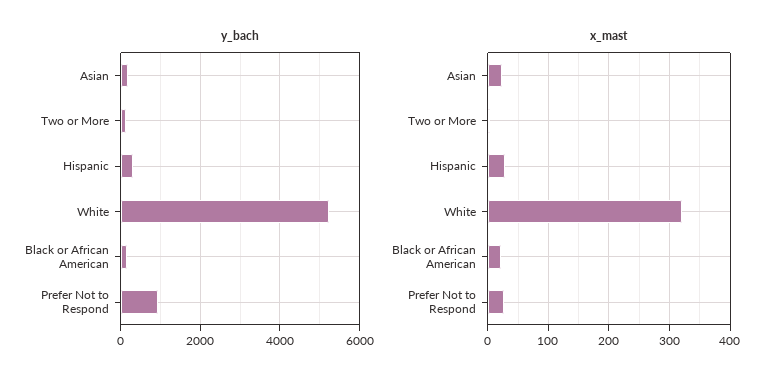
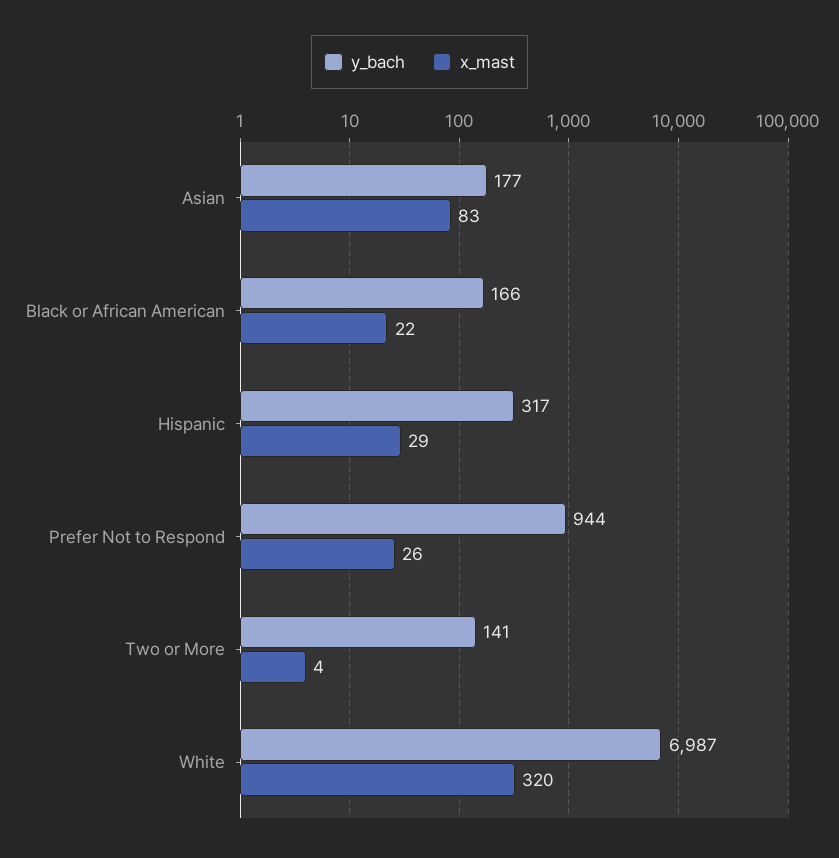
  {
    "y_bach": {
      "Asian": 177,
      "Two or More": 141,
      "Hispanic": 317,
-     "White": 5200,
+     "White": 6987,
      "Black or African American": 166,
      "Prefer Not to Respond": 944
    },
    "x_mast": {
-     "Asian": 20,
+     "Asian": 83,
      "Two or More": 4,
      "Hispanic": 29,
      "White": 320,
      "Black or African American": 22,
      "Prefer Not to Respond": 26
    }
  }

